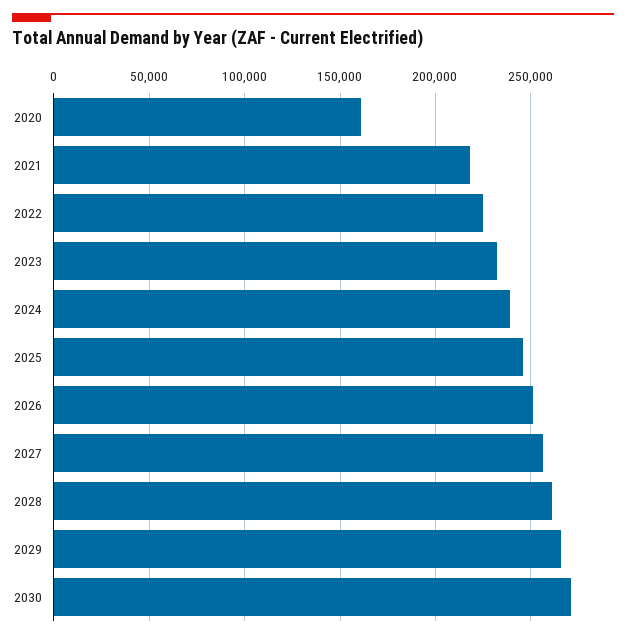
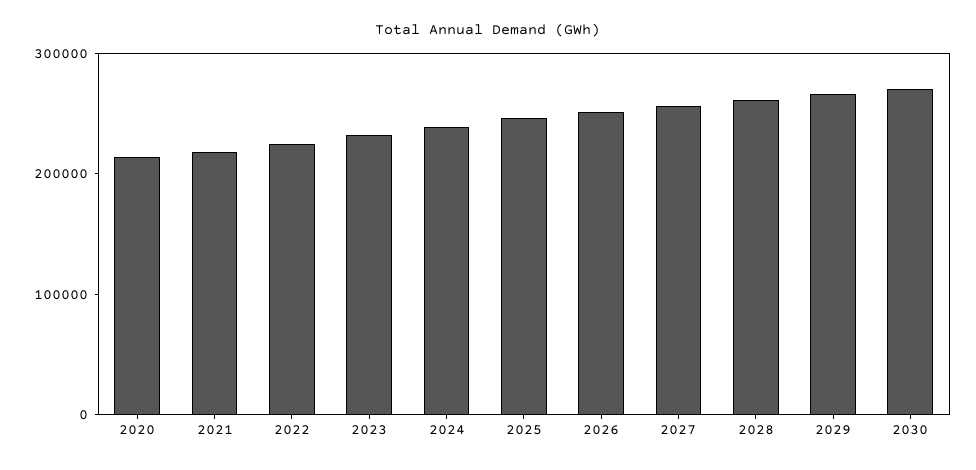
  {
-   "2020": 160000,
+   "2020": 220000,
    "2021": 220000,
    "2022": 225000,
    "2023": 230000,
    "2024": 240000,
    "2025": 245000,
    "2026": 250000,
    "2027": 255000,
    "2028": 260000,
    "2029": 265000,
    "2030": 270000
  }

